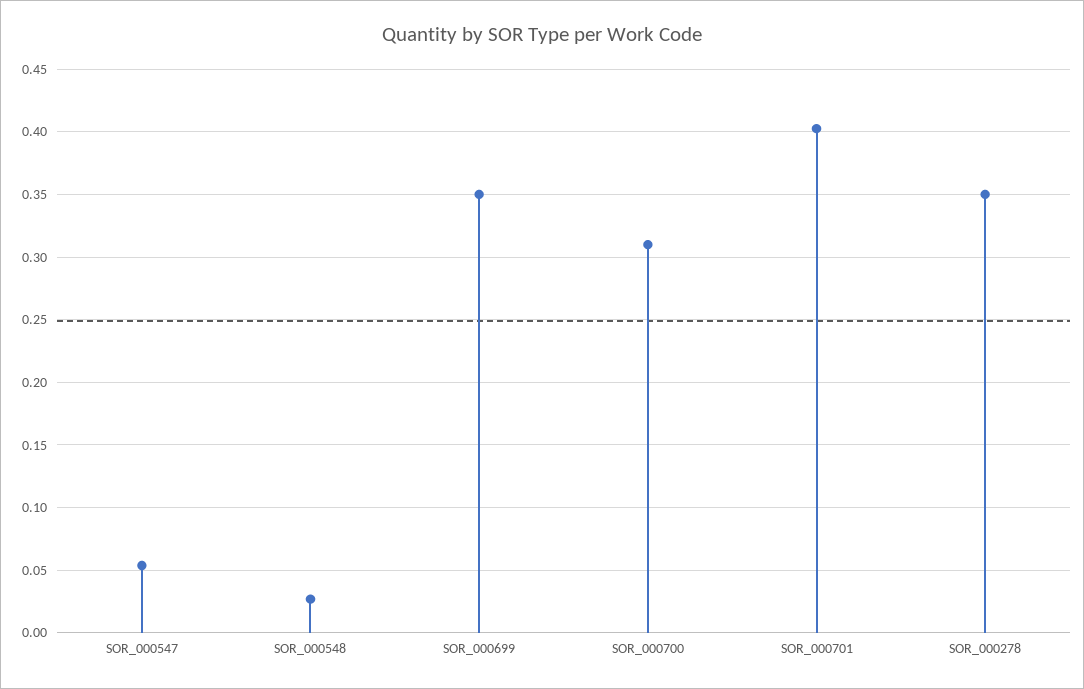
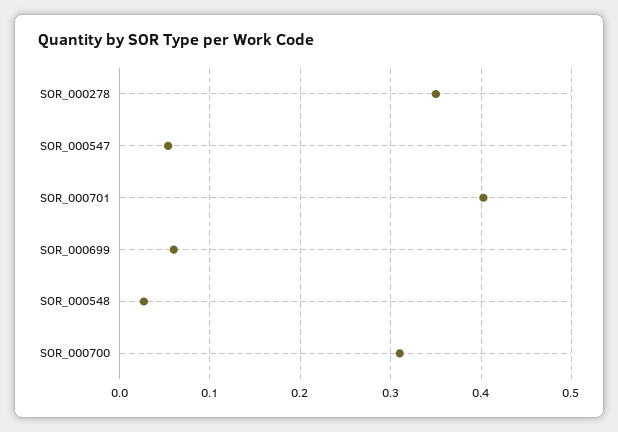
  {
    "SOR_000547": 0.055,
    "SOR_000548": 0.025,
-   "SOR_000699": 0.35,
+   "SOR_000699": 0.06,
    "SOR_000700": 0.31,
    "SOR_000701": 0.405,
    "SOR_000278": 0.35
  }

